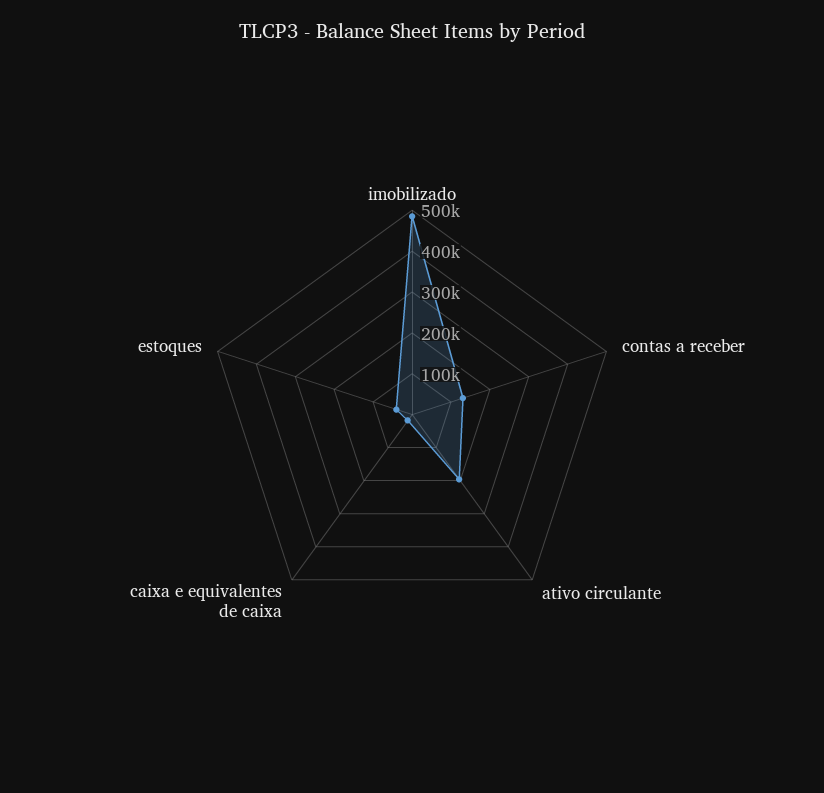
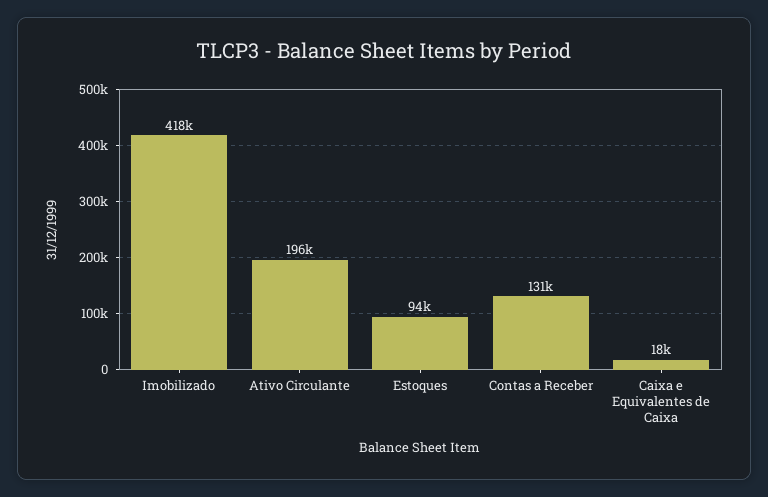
  {
-   "imobilizado": 480000,
+   "imobilizado": 418000,
    "contas a receber": 131000,
    "ativo circulante": 196000,
    "caixa e equivalentes de caixa": 18000,
-   "estoques": 40000
+   "estoques": 94000
  }

